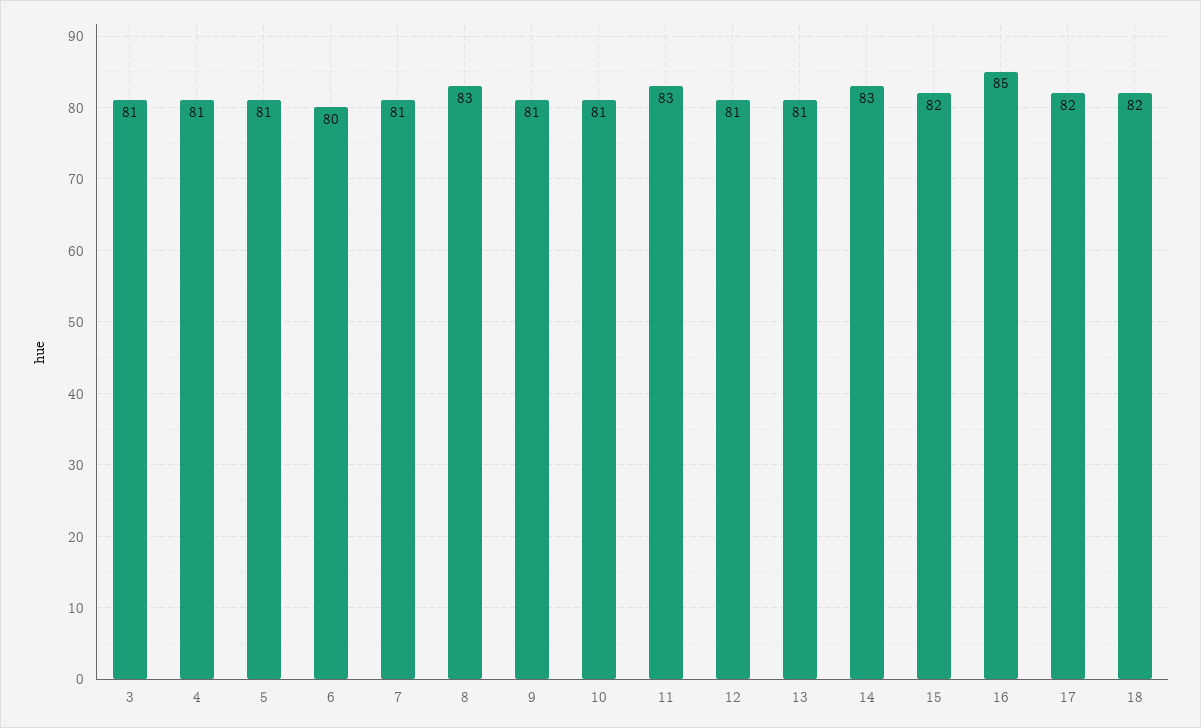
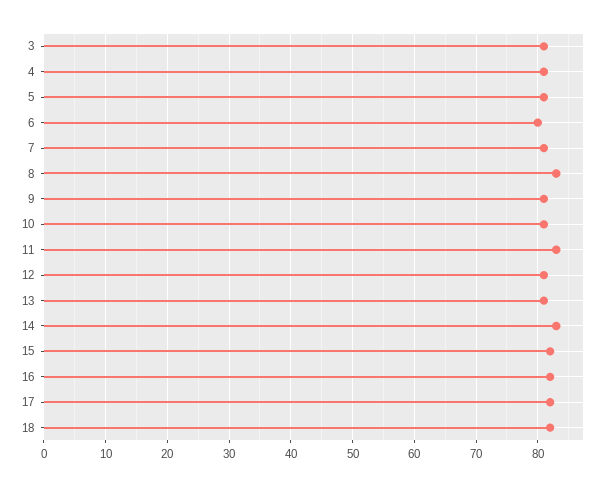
  {
    "3": 81,
    "4": 81,
    "5": 81,
    "6": 80,
    "7": 81,
    "8": 83,
    "9": 81,
    "10": 81,
    "11": 83,
    "12": 81,
    "13": 81,
    "14": 83,
    "15": 82,
-   "16": 85,
+   "16": 82,
    "17": 82,
    "18": 82
  }

